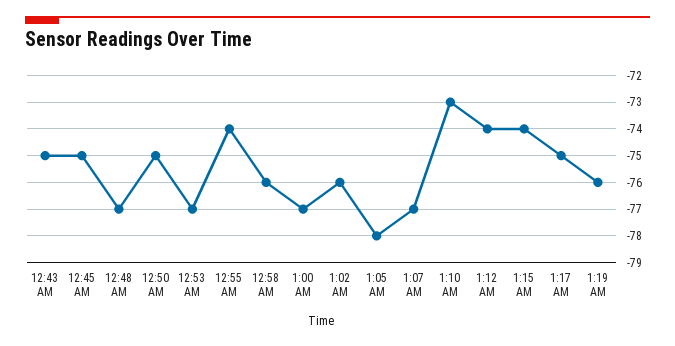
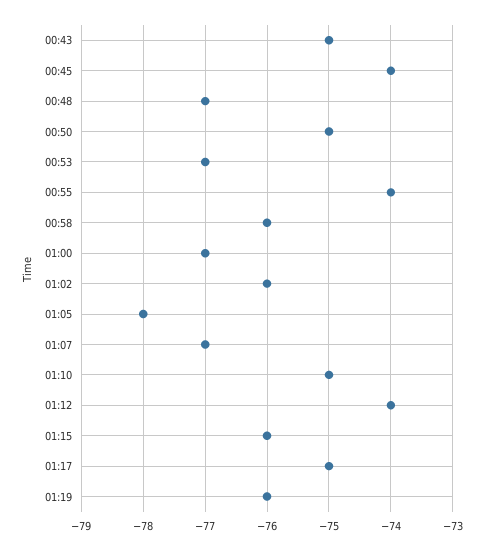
  {
    "12:43 AM": -75,
-   "12:45 AM": -75,
+   "12:45 AM": -74,
    "12:48 AM": -77,
    "12:50 AM": -75,
    "12:53 AM": -77,
    "12:55 AM": -74,
    "12:58 AM": -76,
    "1:00 AM": -77,
    "1:02 AM": -76,
    "1:05 AM": -78,
    "1:07 AM": -77,
-   "1:10 AM": -73,
+   "1:10 AM": -75,
    "1:12 AM": -74,
-   "1:15 AM": -74,
+   "1:15 AM": -76,
    "1:17 AM": -75,
    "1:19 AM": -76
  }

